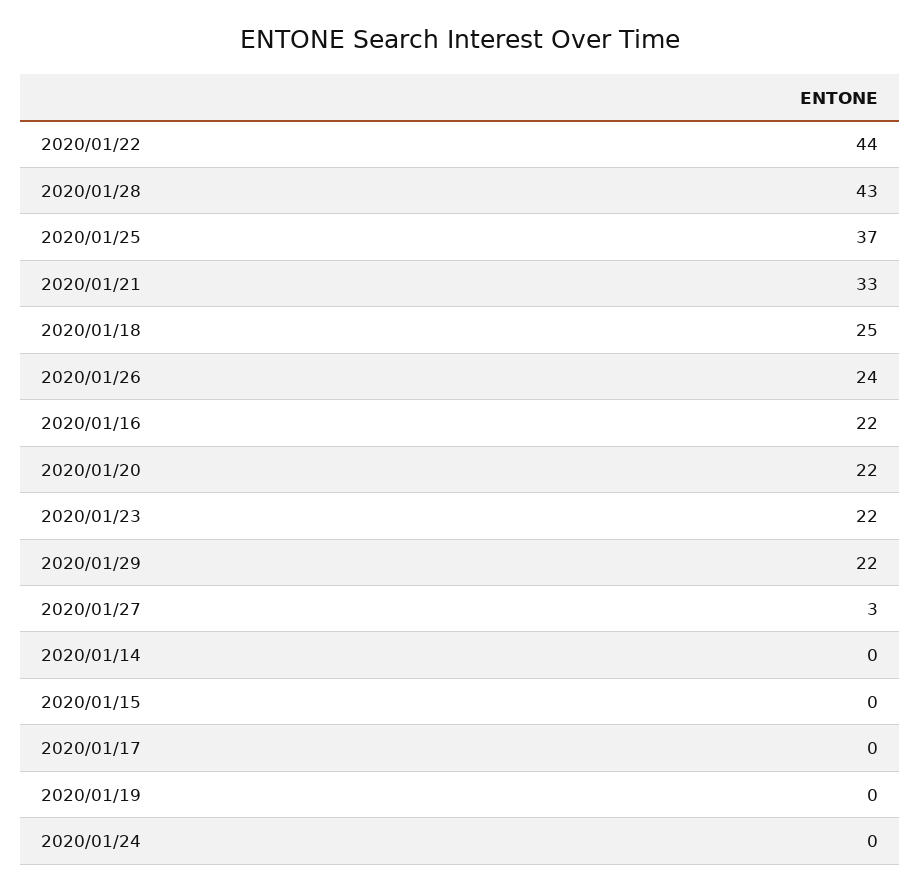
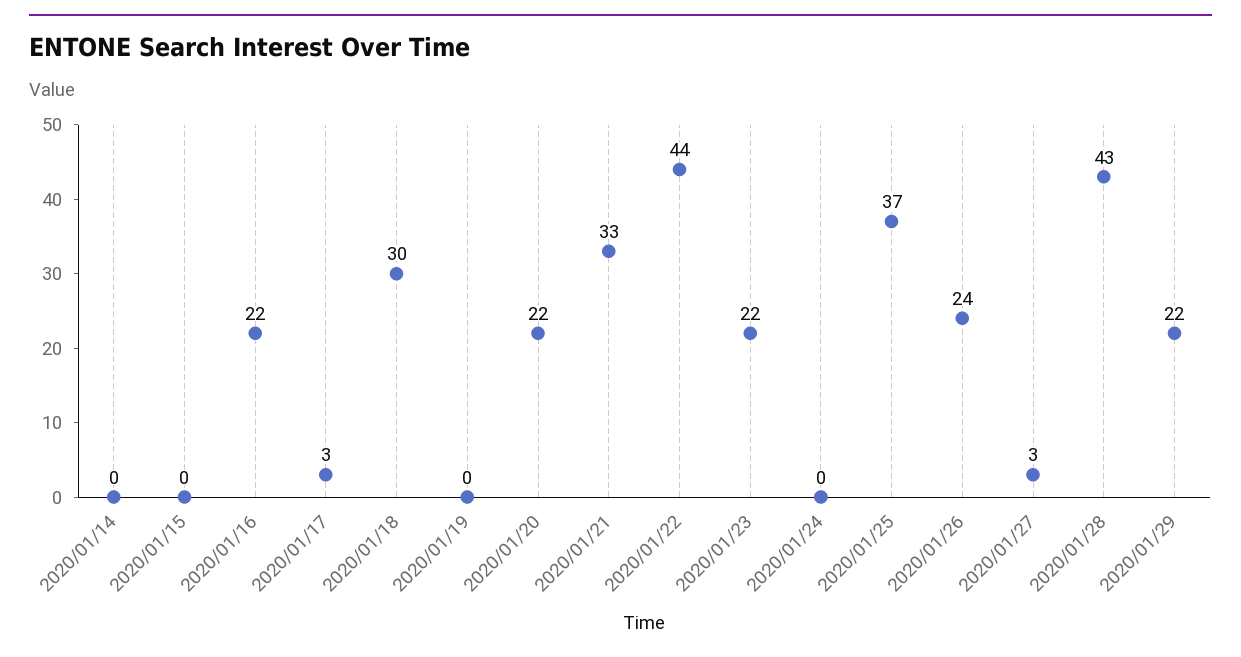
  {
    "2020/01/22": 44,
    "2020/01/28": 43,
    "2020/01/25": 37,
    "2020/01/21": 33,
-   "2020/01/18": 25,
+   "2020/01/18": 30,
    "2020/01/26": 24,
    "2020/01/16": 22,
    "2020/01/20": 22,
    "2020/01/23": 22,
    "2020/01/29": 22,
    "2020/01/27": 3,
    "2020/01/14": 0,
    "2020/01/15": 0,
-   "2020/01/17": 0,
+   "2020/01/17": 3,
    "2020/01/19": 0,
    "2020/01/24": 0
  }

